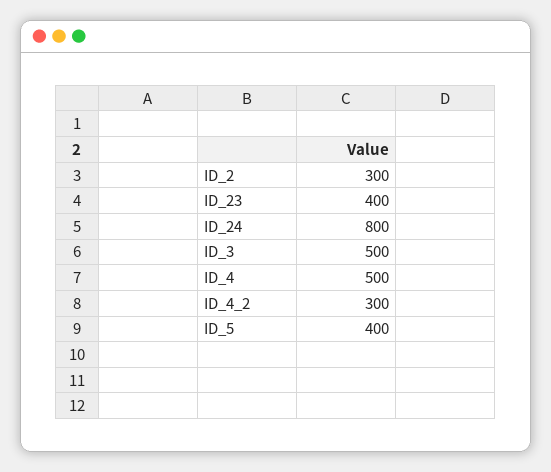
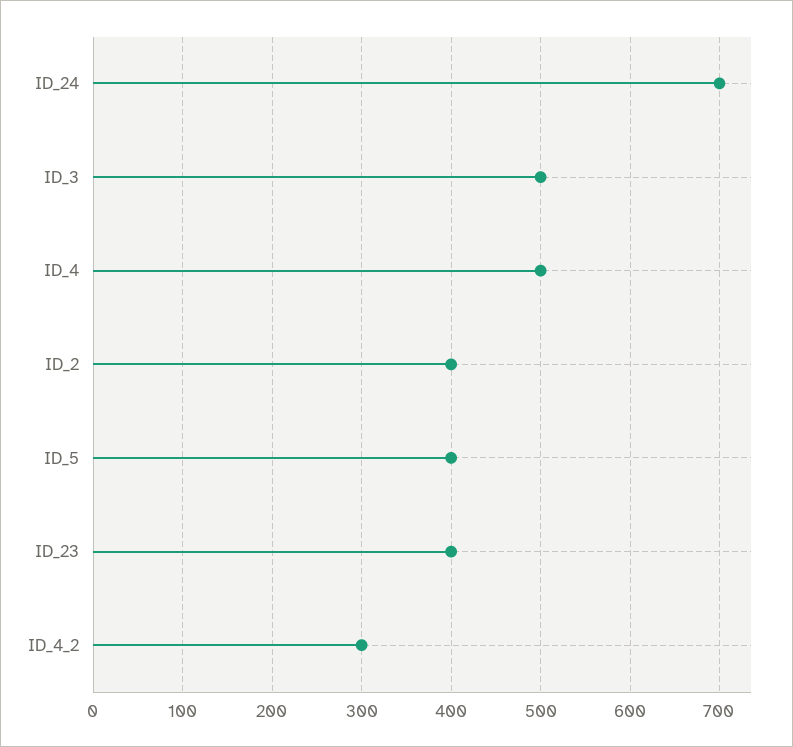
  {
-   "ID_2": 300,
+   "ID_2": 400,
    "ID_23": 400,
-   "ID_24": 800,
+   "ID_24": 700,
    "ID_3": 500,
    "ID_4": 500,
    "ID_4_2": 300,
    "ID_5": 400
  }

